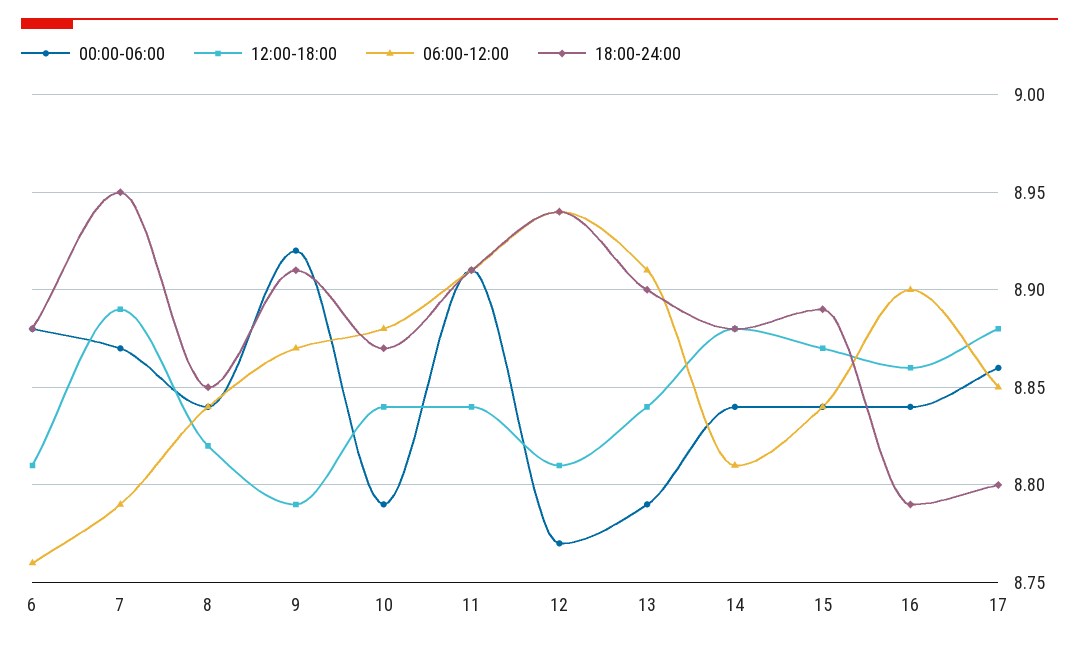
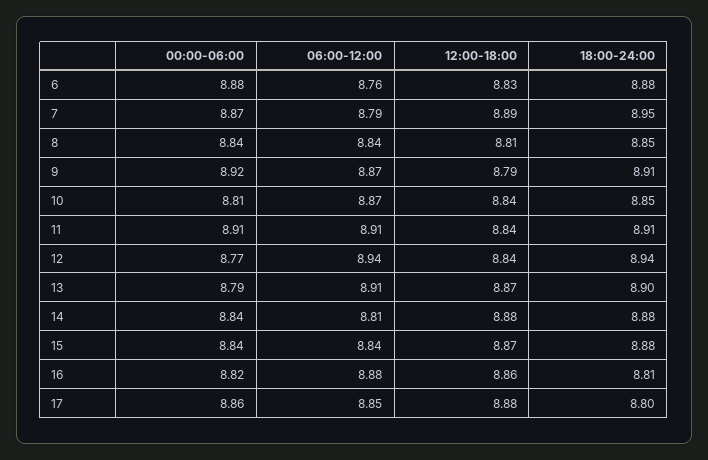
  {
    "00:00-06:00": {
      "6": 8.88,
      "7": 8.87,
      "8": 8.84,
      "9": 8.92,
-     "10": 8.79,
+     "10": 8.81,
      "11": 8.91,
      "12": 8.77,
      "13": 8.79,
      "14": 8.84,
      "15": 8.84,
-     "16": 8.84,
+     "16": 8.82,
      "17": 8.86
    },
    "12:00-18:00": {
-     "6": 8.81,
+     "6": 8.83,
      "7": 8.89,
-     "8": 8.82,
+     "8": 8.81,
      "9": 8.79,
      "10": 8.84,
      "11": 8.84,
-     "12": 8.81,
+     "12": 8.84,
-     "13": 8.84,
+     "13": 8.87,
      "14": 8.88,
      "15": 8.87,
      "16": 8.86,
      "17": 8.88
    },
    "06:00-12:00": {
      "6": 8.76,
      "7": 8.79,
      "8": 8.84,
      "9": 8.87,
-     "10": 8.88,
+     "10": 8.87,
      "11": 8.91,
      "12": 8.94,
      "13": 8.91,
      "14": 8.81,
      "15": 8.84,
-     "16": 8.9,
+     "16": 8.88,
      "17": 8.85
    },
    "18:00-24:00": {
      "6": 8.88,
      "7": 8.95,
      "8": 8.85,
      "9": 8.91,
-     "10": 8.87,
+     "10": 8.85,
      "11": 8.91,
      "12": 8.94,
      "13": 8.9,
      "14": 8.88,
-     "15": 8.89,
+     "15": 8.88,
-     "16": 8.79,
+     "16": 8.81,
      "17": 8.8
    }
  }

